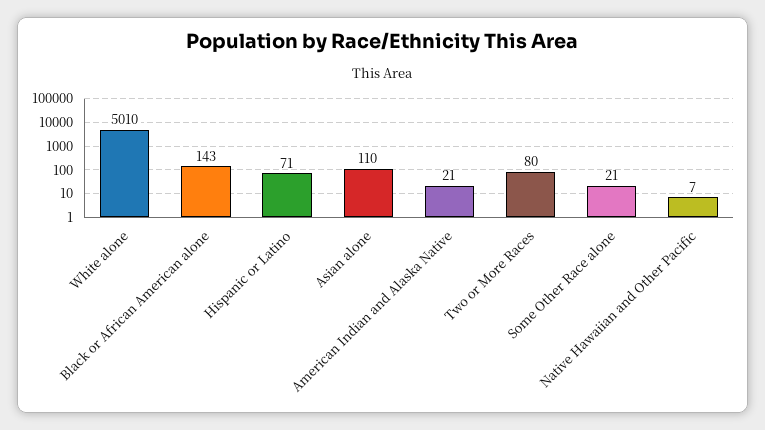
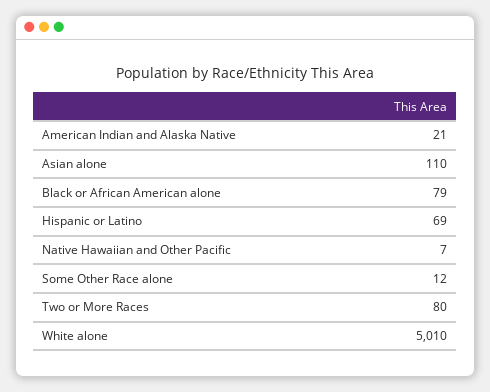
  {
    "White alone": 5010,
-   "Black or African American alone": 143,
+   "Black or African American alone": 79,
-   "Hispanic or Latino": 71,
+   "Hispanic or Latino": 69,
    "Asian alone": 110,
    "American Indian and Alaska Native": 21,
    "Two or More Races": 80,
-   "Some Other Race alone": 21,
+   "Some Other Race alone": 12,
    "Native Hawaiian and Other Pacific": 7
  }

